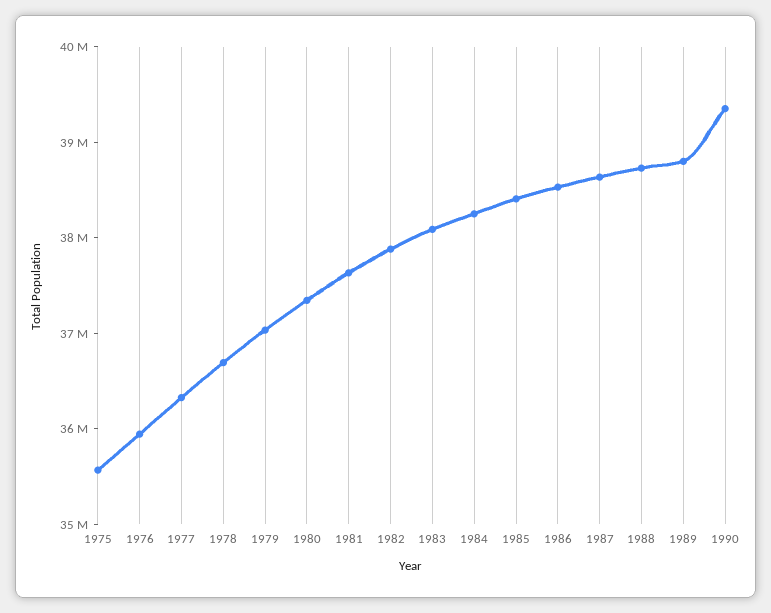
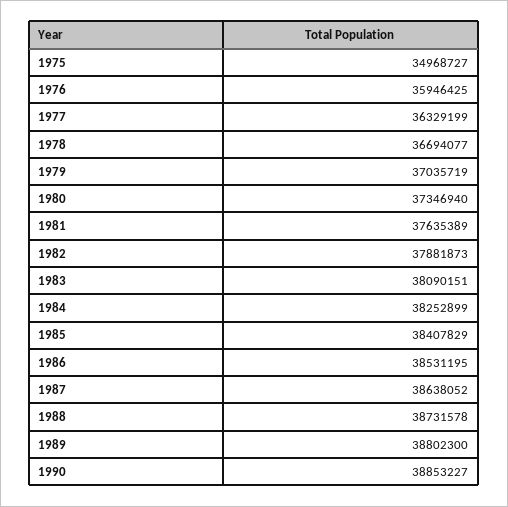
  {
-   "1975": 35600000,
+   "1975": 34968727,
    "1976": 35946425,
    "1977": 36329199,
    "1978": 36694077,
    "1979": 37035719,
    "1980": 37346940,
    "1981": 37635389,
    "1982": 37881873,
    "1983": 38090151,
    "1984": 38252899,
    "1985": 38407829,
    "1986": 38531195,
    "1987": 38638052,
    "1988": 38731578,
    "1989": 38802300,
-   "1990": 39400000
+   "1990": 38853227
  }

